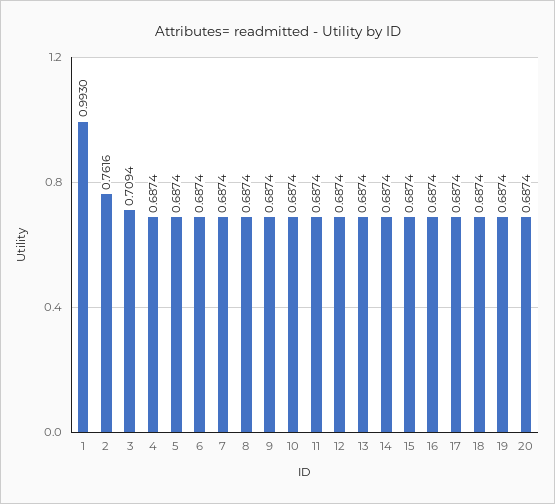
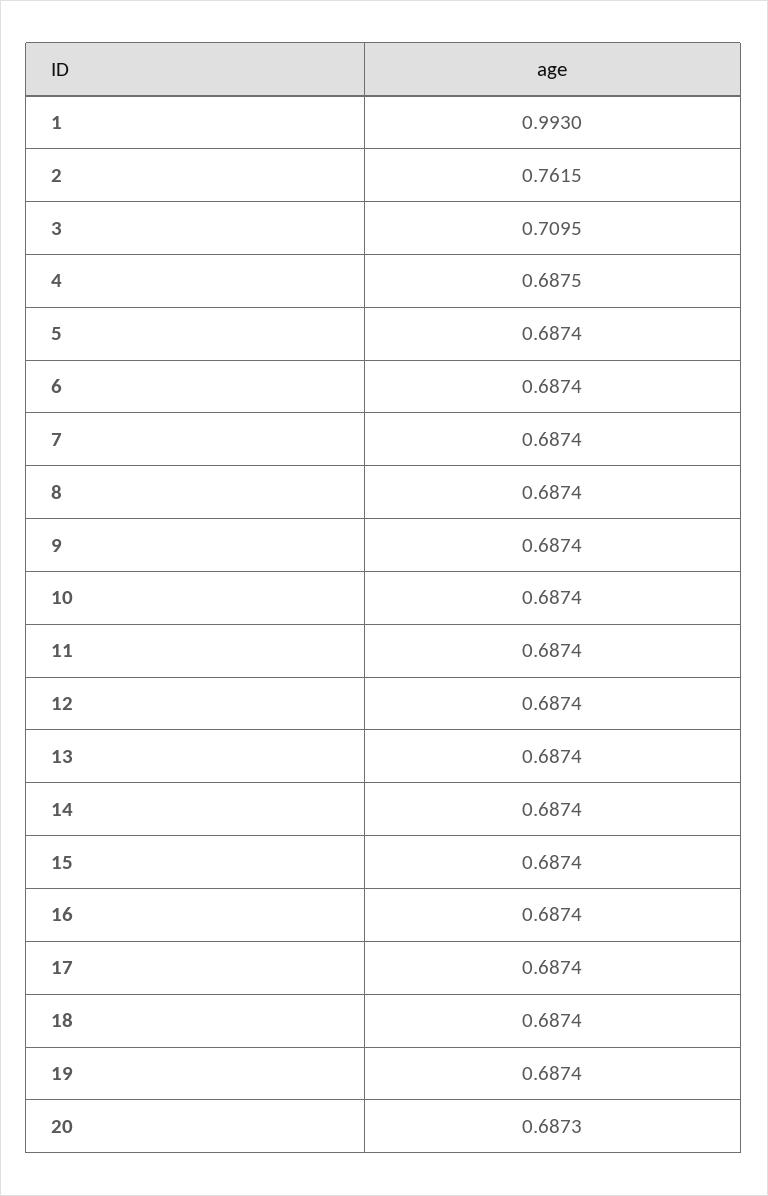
  {
    "1": 0.993,
-   "2": 0.7616,
+   "2": 0.7615,
-   "3": 0.7094,
+   "3": 0.7095,
-   "4": 0.6874,
+   "4": 0.6875,
    "5": 0.6874,
    "6": 0.6874,
    "7": 0.6874,
    "8": 0.6874,
    "9": 0.6874,
    "10": 0.6874,
    "11": 0.6874,
    "12": 0.6874,
    "13": 0.6874,
    "14": 0.6874,
    "15": 0.6874,
    "16": 0.6874,
    "17": 0.6874,
    "18": 0.6874,
    "19": 0.6874,
-   "20": 0.6874
+   "20": 0.6873
  }

